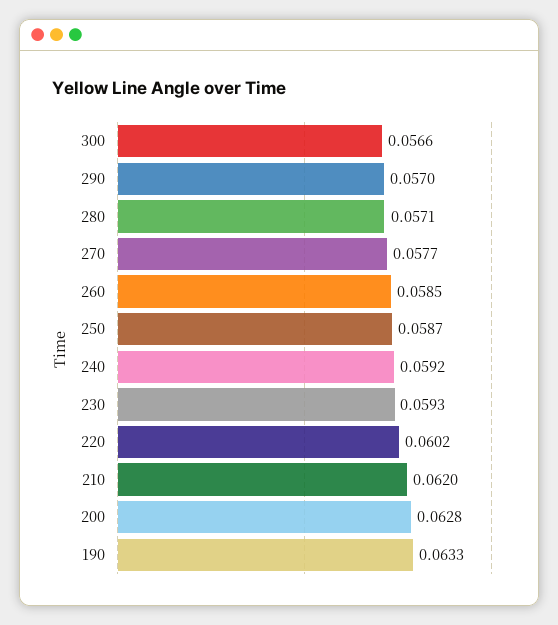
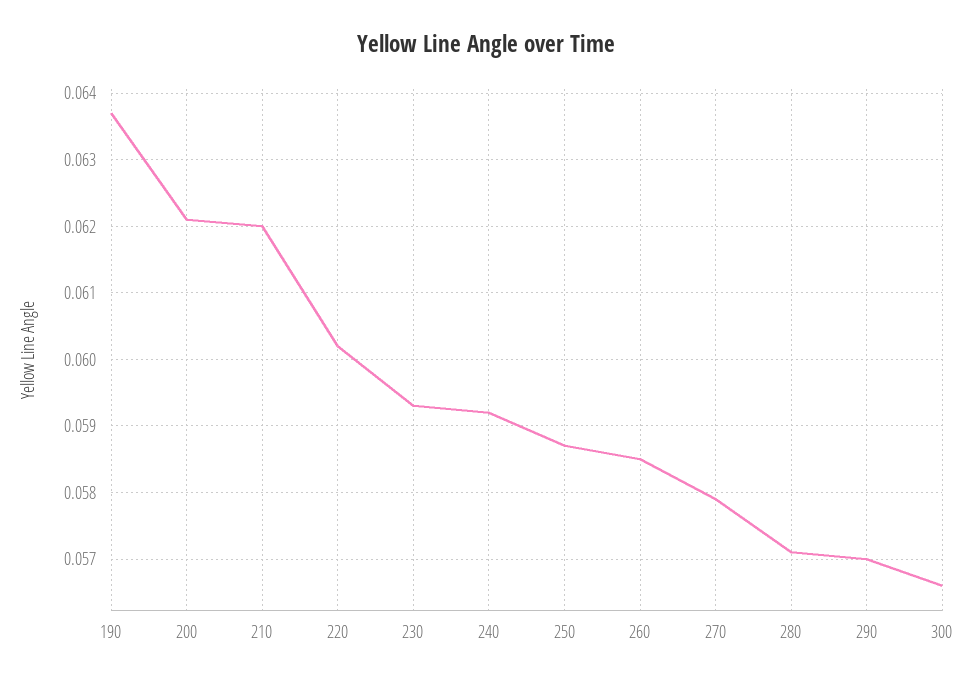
  {
    "300": 0.0566,
    "290": 0.057,
    "280": 0.0571,
-   "270": 0.0577,
+   "270": 0.0579,
    "260": 0.0585,
    "250": 0.0587,
    "240": 0.0592,
    "230": 0.0593,
    "220": 0.0602,
    "210": 0.062,
-   "200": 0.0628,
+   "200": 0.0621,
-   "190": 0.0633
+   "190": 0.0637
  }

